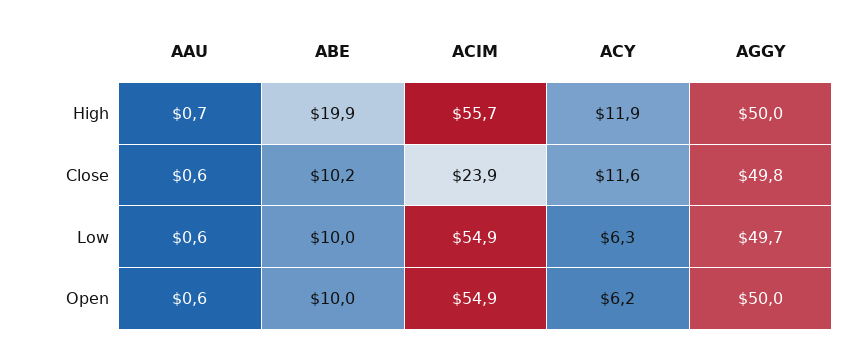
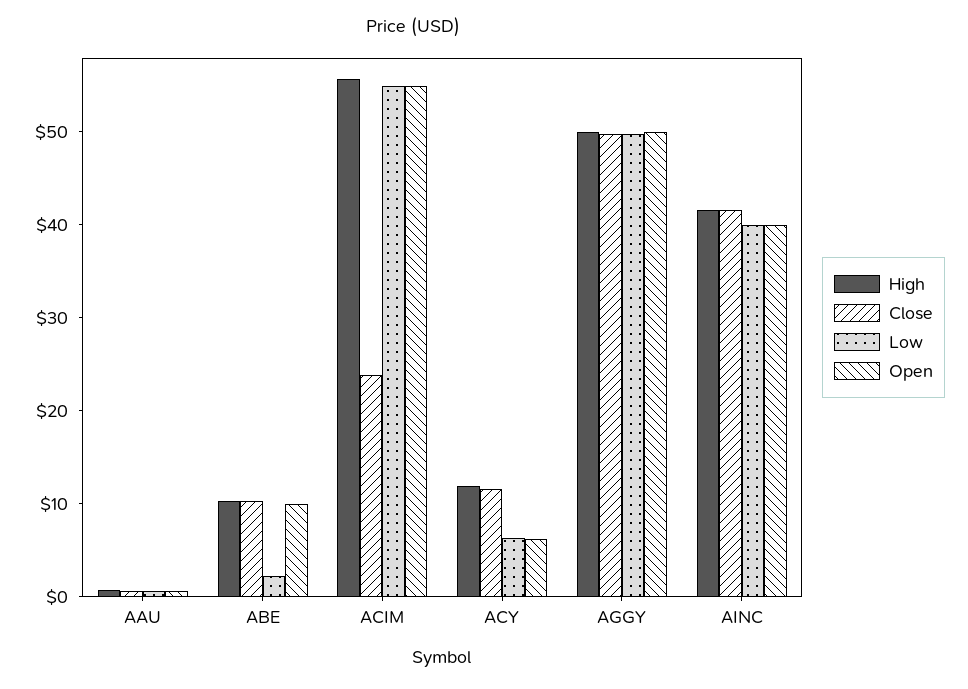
  {
    "High": {
      "AAU": 0.7,
-     "ABE": 19.9,
+     "ABE": 10,
      "ACIM": 55.7,
      "ACY": 11.9,
-     "AGGY": 50
+     "AGGY": 50,
+     "AINC": 42
    },
    "Close": {
      "AAU": 0.6,
      "ABE": 10.2,
      "ACIM": 23.9,
      "ACY": 11.6,
-     "AGGY": 49.8
+     "AGGY": 49.8,
+     "AINC": 42
    },
    "Low": {
      "AAU": 0.6,
-     "ABE": 10,
+     "ABE": 2,
      "ACIM": 54.9,
      "ACY": 6.3,
-     "AGGY": 49.7
+     "AGGY": 49.7,
+     "AINC": 40
    },
    "Open": {
      "AAU": 0.6,
      "ABE": 10,
      "ACIM": 54.9,
      "ACY": 6.2,
-     "AGGY": 50
+     "AGGY": 50,
+     "AINC": 40
    }
  }

